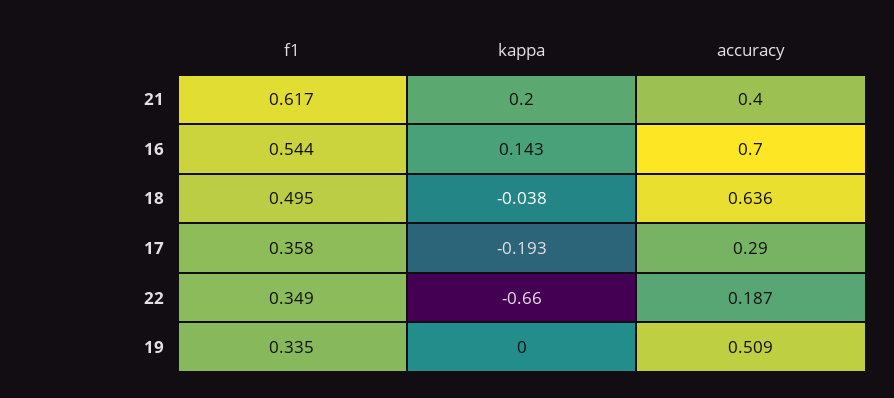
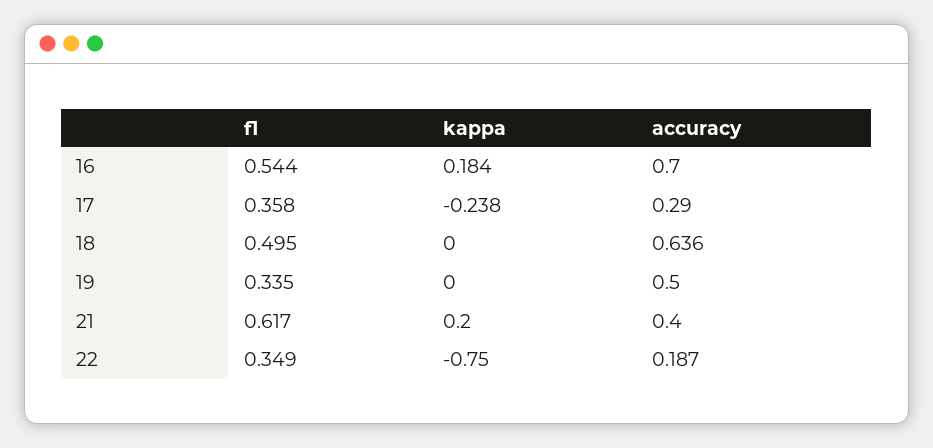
  {
    "f1": {
      "21": 0.617,
      "16": 0.544,
      "18": 0.495,
      "17": 0.358,
      "22": 0.349,
      "19": 0.335
    },
    "kappa": {
      "21": 0.2,
-     "16": 0.143,
+     "16": 0.184,
-     "18": -0.038,
+     "18": 0,
-     "17": -0.193,
+     "17": -0.238,
-     "22": -0.66,
+     "22": -0.75,
      "19": 0
    },
    "accuracy": {
      "21": 0.4,
      "16": 0.7,
      "18": 0.636,
      "17": 0.29,
      "22": 0.187,
-     "19": 0.509
+     "19": 0.5
    }
  }

